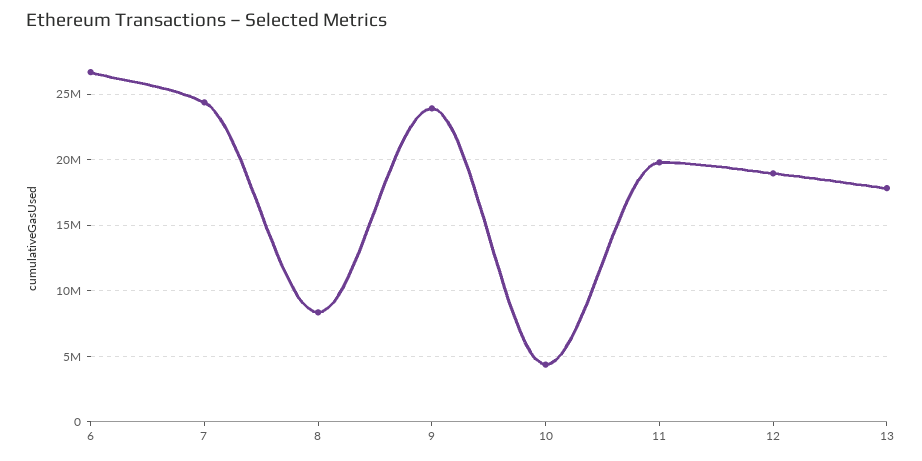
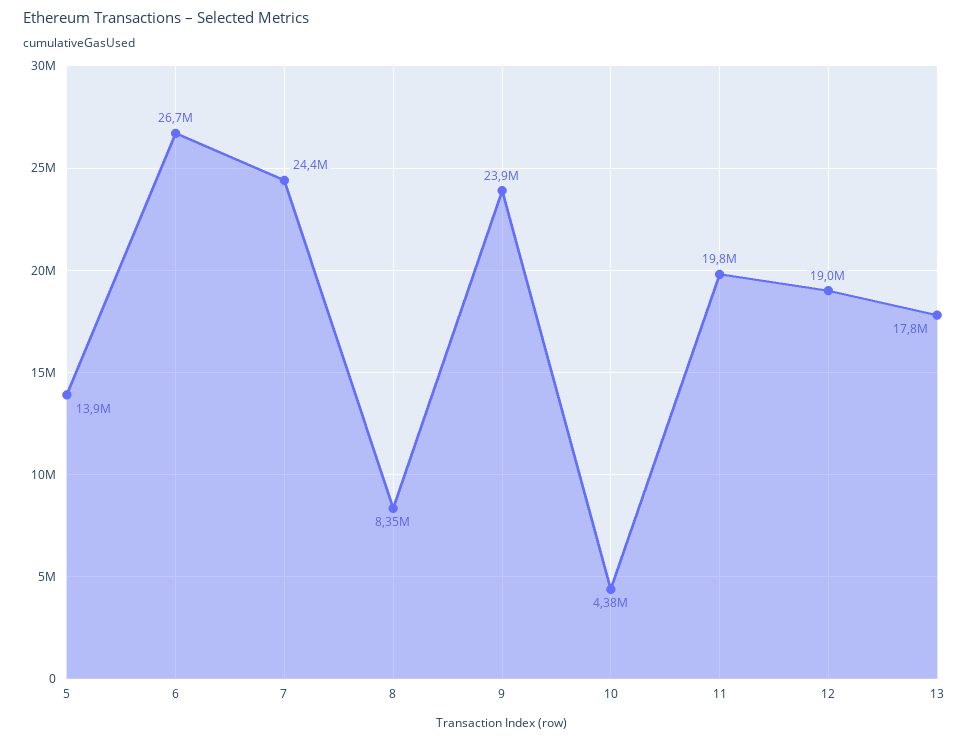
  {
    "6": 26700000,
    "7": 24400000,
    "8": 8350000,
    "9": 23900000,
    "10": 4380000,
    "11": 19800000,
    "12": 19000000,
-   "13": 17800000
+   "13": 17800000,
+   "5": 13900000
  }

